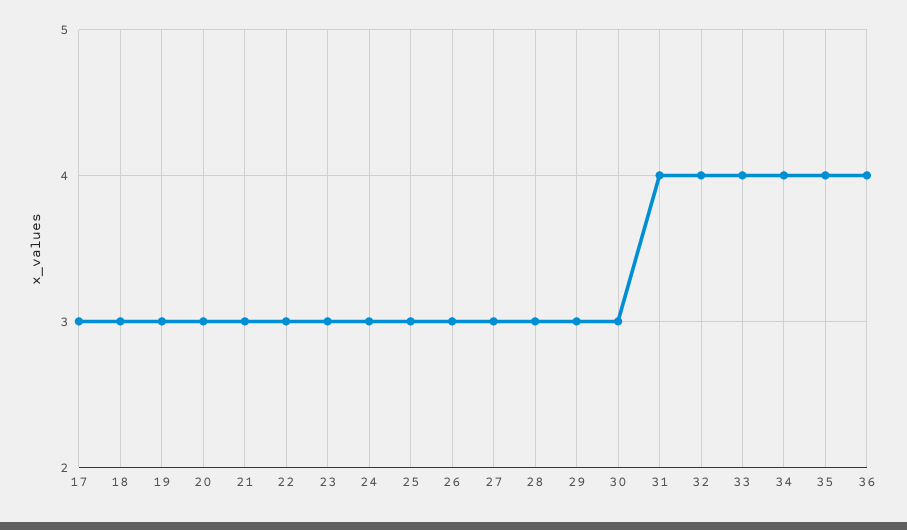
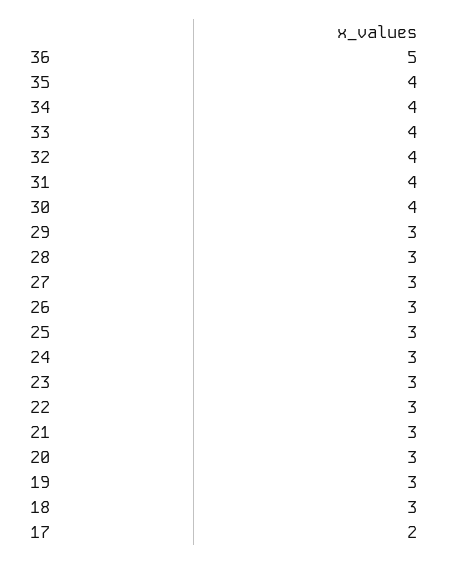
  {
-   "17": 3,
+   "17": 2,
    "18": 3,
    "19": 3,
    "20": 3,
    "21": 3,
    "22": 3,
    "23": 3,
    "24": 3,
    "25": 3,
    "26": 3,
    "27": 3,
    "28": 3,
    "29": 3,
-   "30": 3,
+   "30": 4,
    "31": 4,
    "32": 4,
    "33": 4,
    "34": 4,
    "35": 4,
-   "36": 4
+   "36": 5
  }

